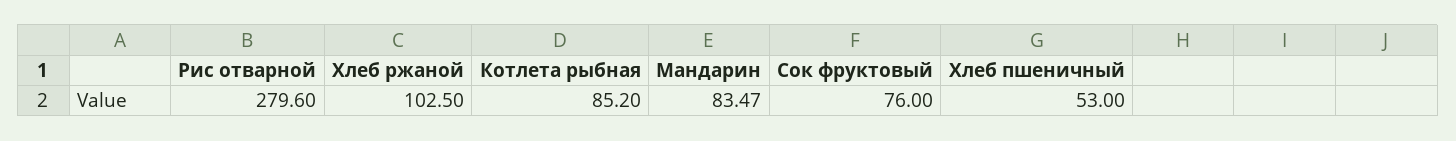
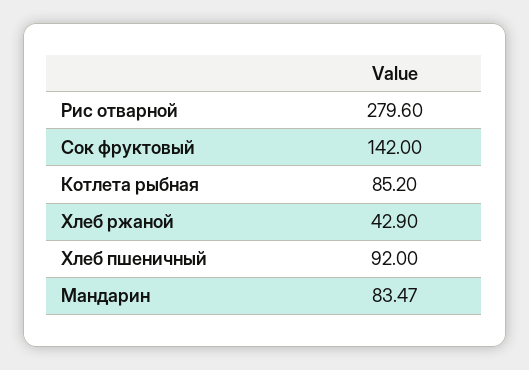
  {
    "Рис отварной": 279.6,
-   "Хлеб ржаной": 102.5,
+   "Хлеб ржаной": 42.9,
    "Котлета рыбная": 85.2,
    "Мандарин": 83.47,
-   "Сок фруктовый": 76,
+   "Сок фруктовый": 142,
-   "Хлеб пшеничный": 53
+   "Хлеб пшеничный": 92
  }

